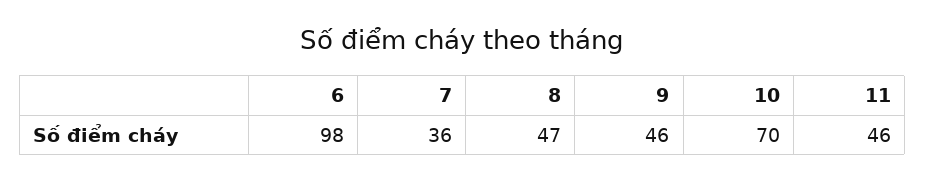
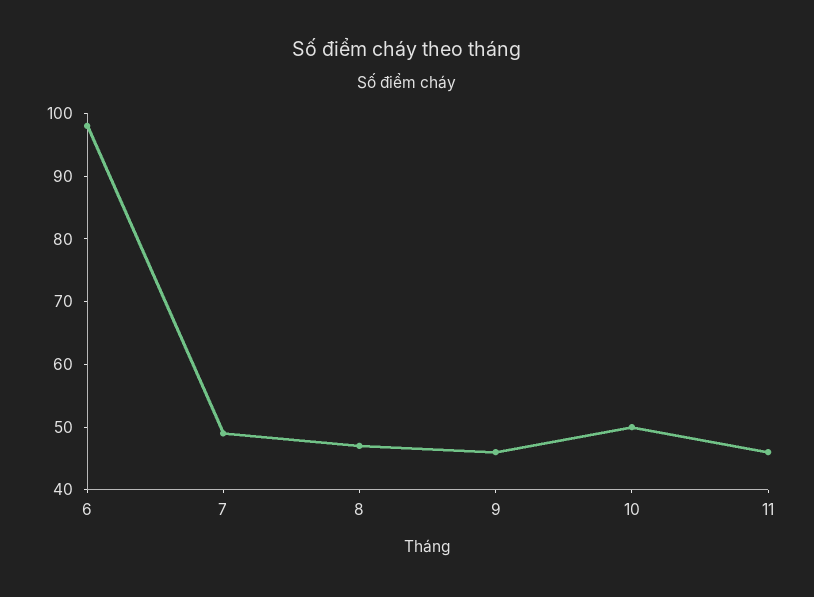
  {
    "6": 98,
-   "7": 36,
+   "7": 50,
    "8": 47,
    "9": 46,
-   "10": 70,
+   "10": 50,
    "11": 46
  }

